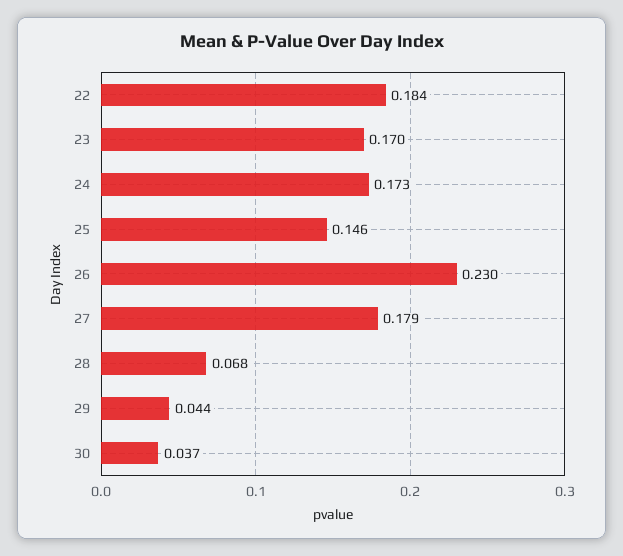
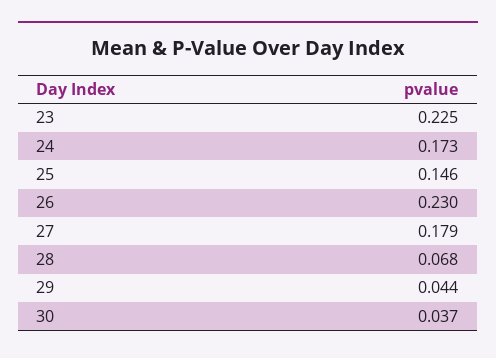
  {
-   "22": 0.184,
-   "23": 0.17,
+   "23": 0.225,
    "24": 0.173,
    "25": 0.146,
    "26": 0.23,
    "27": 0.179,
    "28": 0.068,
    "29": 0.044,
    "30": 0.037
  }

